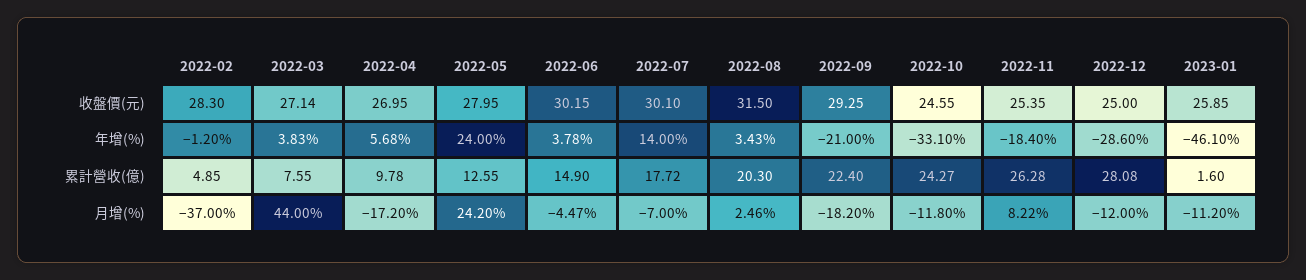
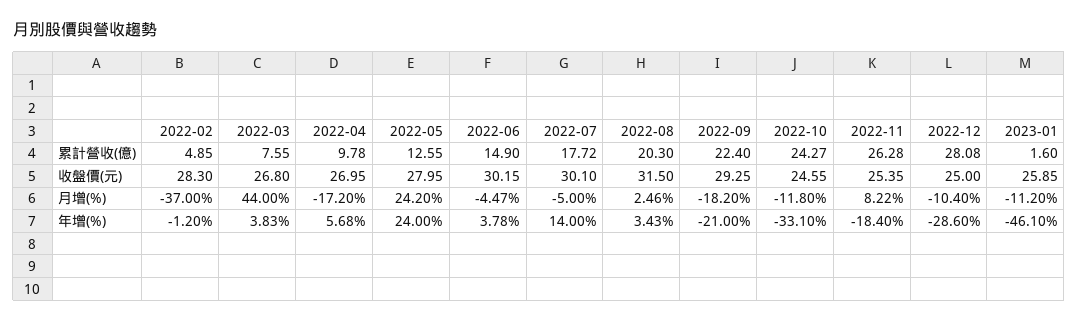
  {
    "2022-02": {
      "收盤價(元)": 28.3,
      "年增(%)": -1.2,
      "累計營收(億)": 4.85,
      "月增(%)": -37
    },
    "2022-03": {
-     "收盤價(元)": 27.14,
+     "收盤價(元)": 26.8,
      "年增(%)": 3.83,
      "累計營收(億)": 7.55,
      "月增(%)": 44
    },
    "2022-04": {
      "收盤價(元)": 26.95,
      "年增(%)": 5.68,
      "累計營收(億)": 9.78,
      "月增(%)": -17.2
    },
    "2022-05": {
      "收盤價(元)": 27.95,
      "年增(%)": 24,
      "累計營收(億)": 12.55,
      "月增(%)": 24.2
    },
    "2022-06": {
      "收盤價(元)": 30.15,
      "年增(%)": 3.78,
      "累計營收(億)": 14.9,
      "月增(%)": -4.47
    },
    "2022-07": {
      "收盤價(元)": 30.1,
      "年增(%)": 14,
      "累計營收(億)": 17.72,
-     "月增(%)": -7
+     "月增(%)": -5
    },
    "2022-08": {
      "收盤價(元)": 31.5,
      "年增(%)": 3.43,
      "累計營收(億)": 20.3,
      "月增(%)": 2.46
    },
    "2022-09": {
      "收盤價(元)": 29.25,
      "年增(%)": -21,
      "累計營收(億)": 22.4,
      "月增(%)": -18.2
    },
    "2022-10": {
      "收盤價(元)": 24.55,
      "年增(%)": -33.1,
      "累計營收(億)": 24.27,
      "月增(%)": -11.8
    },
    "2022-11": {
      "收盤價(元)": 25.35,
      "年增(%)": -18.4,
      "累計營收(億)": 26.28,
      "月增(%)": 8.22
    },
    "2022-12": {
      "收盤價(元)": 25,
      "年增(%)": -28.6,
      "累計營收(億)": 28.08,
-     "月增(%)": -12
+     "月增(%)": -10.4
    },
    "2023-01": {
      "收盤價(元)": 25.85,
      "年增(%)": -46.1,
      "累計營收(億)": 1.6,
      "月增(%)": -11.2
    }
  }

